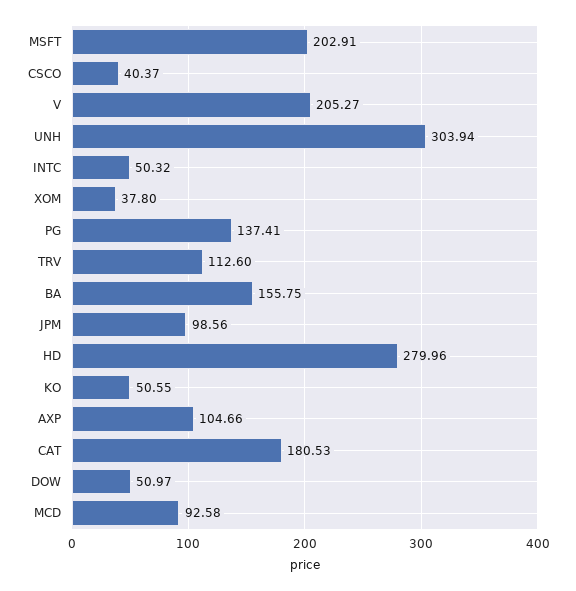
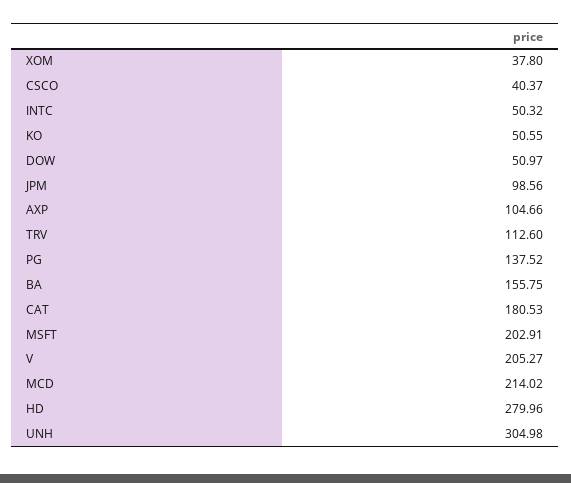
  {
    "MSFT": 202.91,
    "CSCO": 40.37,
    "V": 205.27,
-   "UNH": 303.94,
+   "UNH": 304.98,
    "INTC": 50.32,
    "XOM": 37.8,
-   "PG": 137.41,
+   "PG": 137.52,
    "TRV": 112.6,
    "BA": 155.75,
    "JPM": 98.56,
    "HD": 279.96,
    "KO": 50.55,
    "AXP": 104.66,
    "CAT": 180.53,
    "DOW": 50.97,
-   "MCD": 92.58
+   "MCD": 214.02
  }

